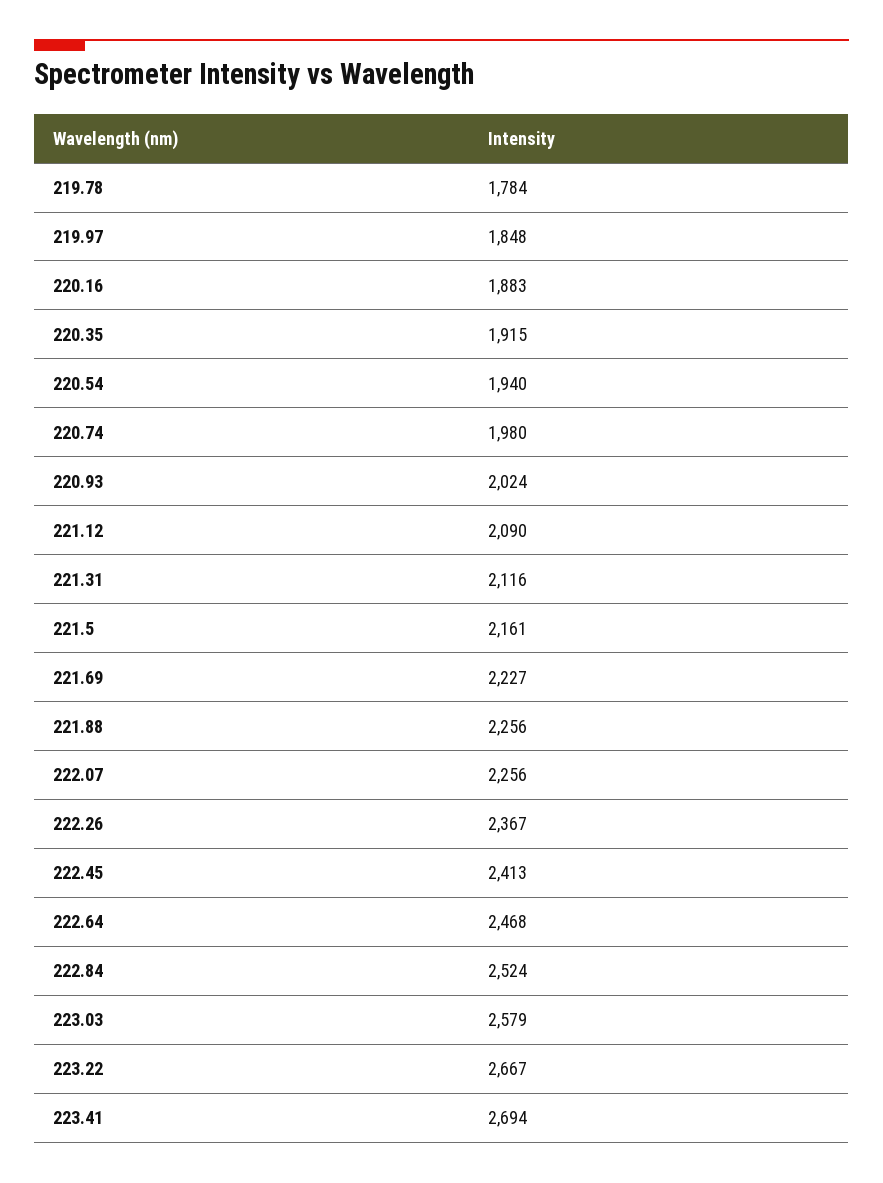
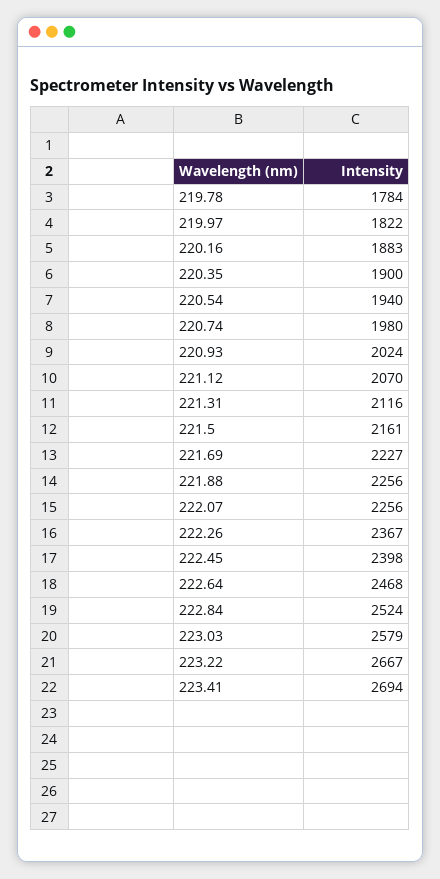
  {
    "219.78": 1784,
-   "219.97": 1848,
+   "219.97": 1822,
    "220.16": 1883,
-   "220.35": 1915,
+   "220.35": 1900,
    "220.54": 1940,
    "220.74": 1980,
    "220.93": 2024,
-   "221.12": 2090,
+   "221.12": 2070,
    "221.31": 2116,
    "221.5": 2161,
    "221.69": 2227,
    "221.88": 2256,
    "222.07": 2256,
    "222.26": 2367,
-   "222.45": 2413,
+   "222.45": 2398,
    "222.64": 2468,
    "222.84": 2524,
    "223.03": 2579,
    "223.22": 2667,
    "223.41": 2694
  }

